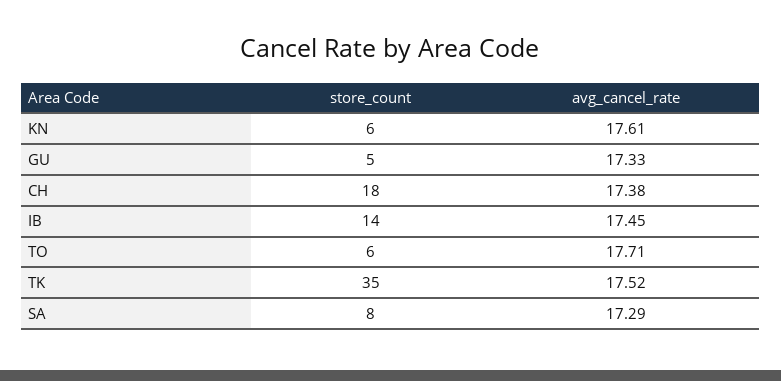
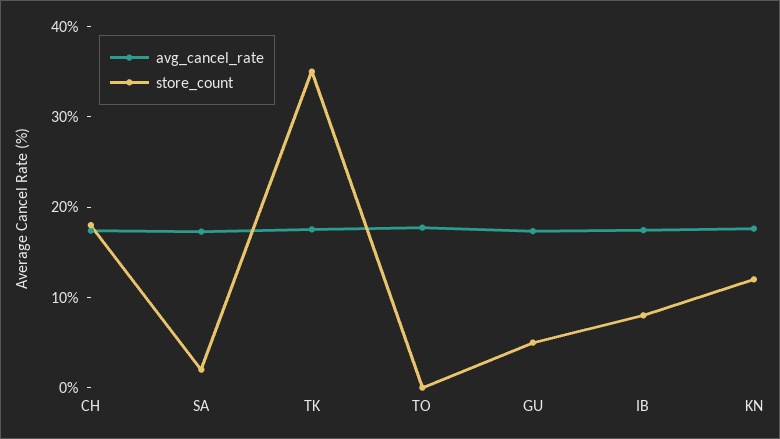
  {
    "store_count": {
-     "KN": 6,
+     "KN": 12,
      "GU": 5,
      "CH": 18,
-     "IB": 14,
+     "IB": 8,
-     "TO": 6,
+     "TO": 0,
      "TK": 35,
-     "SA": 8
+     "SA": 2
    },
    "avg_cancel_rate": {
      "KN": 17.61,
      "GU": 17.33,
      "CH": 17.38,
      "IB": 17.45,
      "TO": 17.71,
      "TK": 17.52,
      "SA": 17.29
    }
  }

